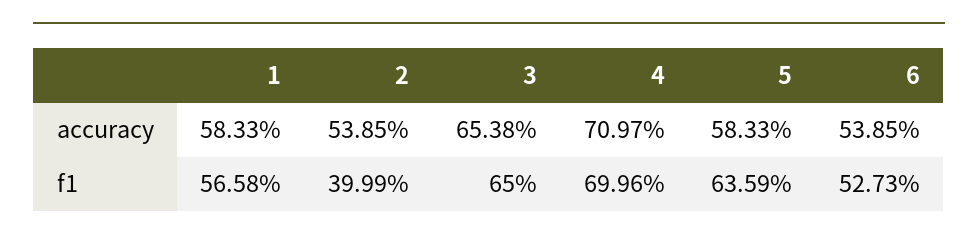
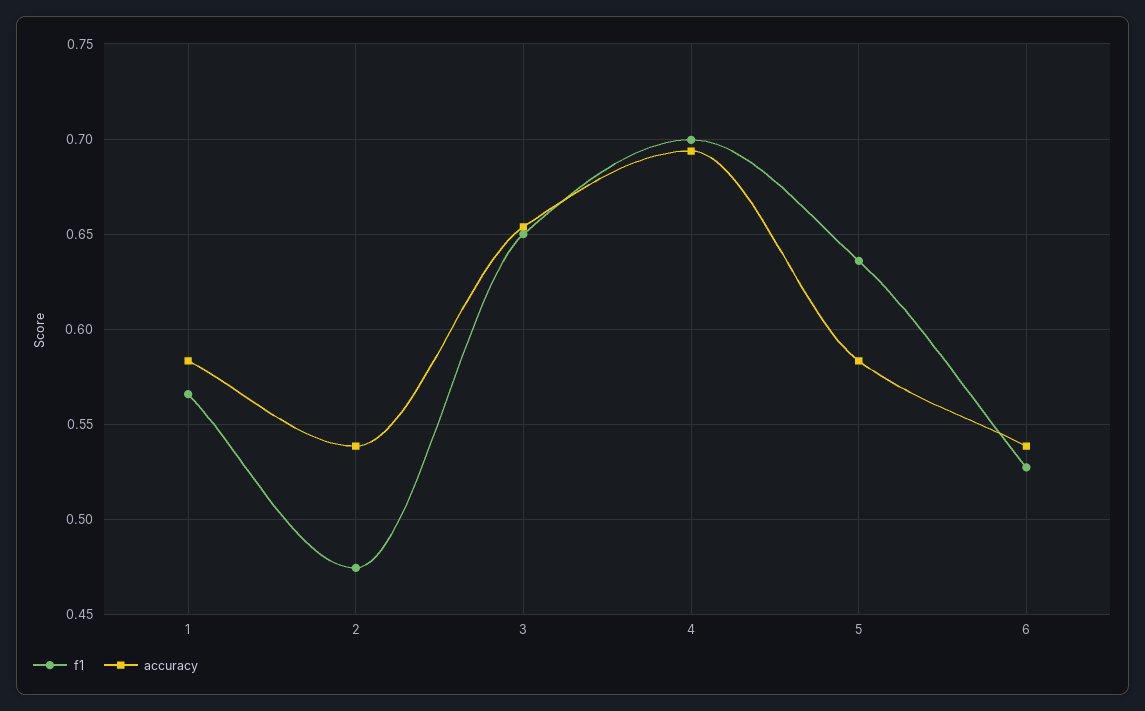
  {
    "accuracy": {
      "1": 0.5833,
      "2": 0.5385,
      "3": 0.6538,
-     "4": 0.7097,
+     "4": 0.695,
      "5": 0.5833,
      "6": 0.5385
    },
    "f1": {
      "1": 0.5658,
-     "2": 0.3999,
+     "2": 0.475,
      "3": 0.65,
      "4": 0.6996,
      "5": 0.6359,
      "6": 0.5273
    }
  }

